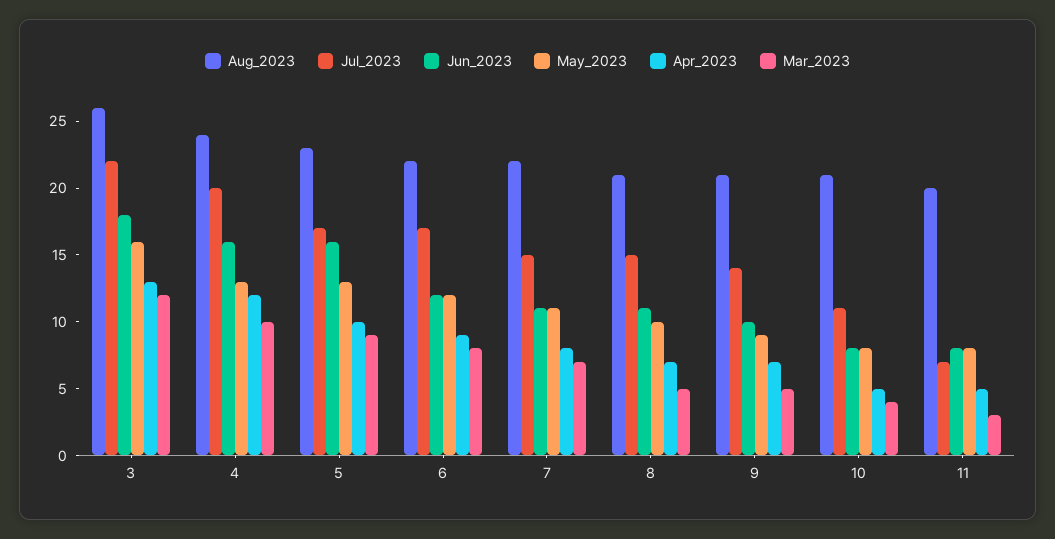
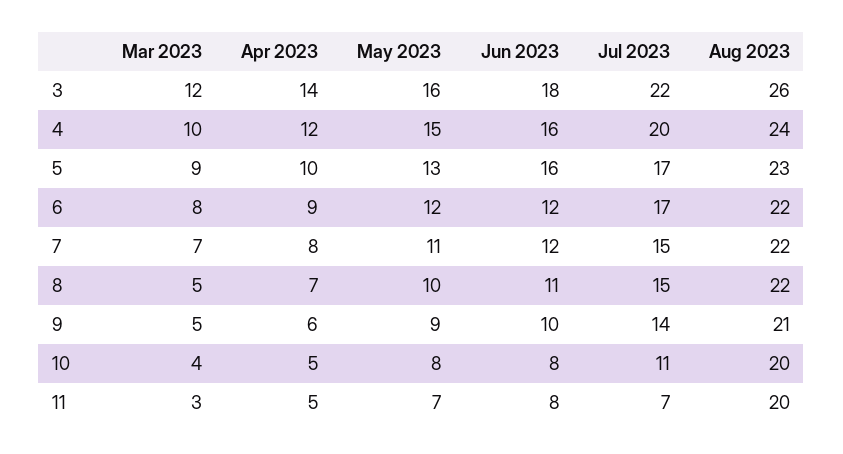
  {
    "Aug_2023": {
      "3": 26,
      "4": 24,
      "5": 23,
      "6": 22,
      "7": 22,
-     "8": 21,
+     "8": 22,
      "9": 21,
-     "10": 21,
+     "10": 20,
      "11": 20
    },
    "Jul_2023": {
      "3": 22,
      "4": 20,
      "5": 17,
      "6": 17,
      "7": 15,
      "8": 15,
      "9": 14,
      "10": 11,
      "11": 7
    },
    "Jun_2023": {
      "3": 18,
      "4": 16,
      "5": 16,
      "6": 12,
-     "7": 11,
+     "7": 12,
      "8": 11,
      "9": 10,
      "10": 8,
      "11": 8
    },
    "May_2023": {
      "3": 16,
-     "4": 13,
+     "4": 15,
      "5": 13,
      "6": 12,
      "7": 11,
      "8": 10,
      "9": 9,
      "10": 8,
-     "11": 8
+     "11": 7
    },
    "Apr_2023": {
-     "3": 13,
+     "3": 14,
      "4": 12,
      "5": 10,
      "6": 9,
      "7": 8,
      "8": 7,
-     "9": 7,
+     "9": 6,
      "10": 5,
      "11": 5
    },
    "Mar_2023": {
      "3": 12,
      "4": 10,
      "5": 9,
      "6": 8,
      "7": 7,
      "8": 5,
      "9": 5,
      "10": 4,
      "11": 3
    }
  }

